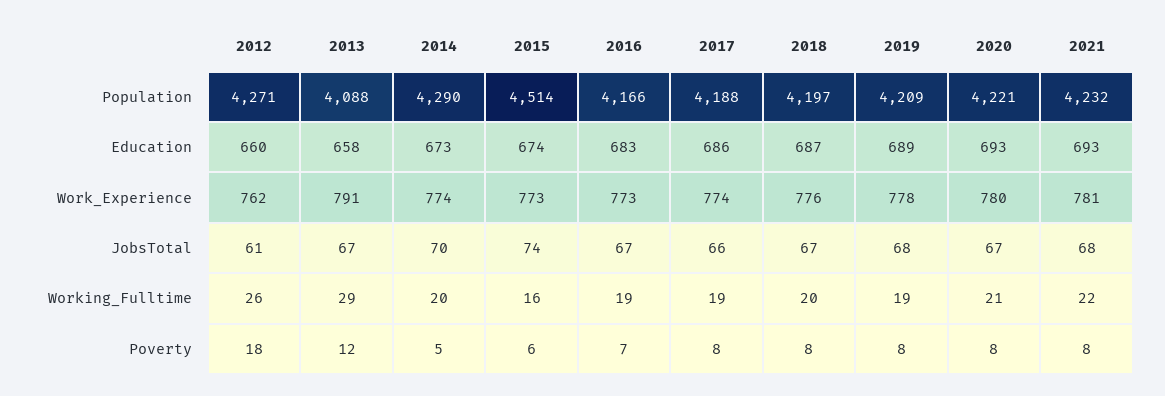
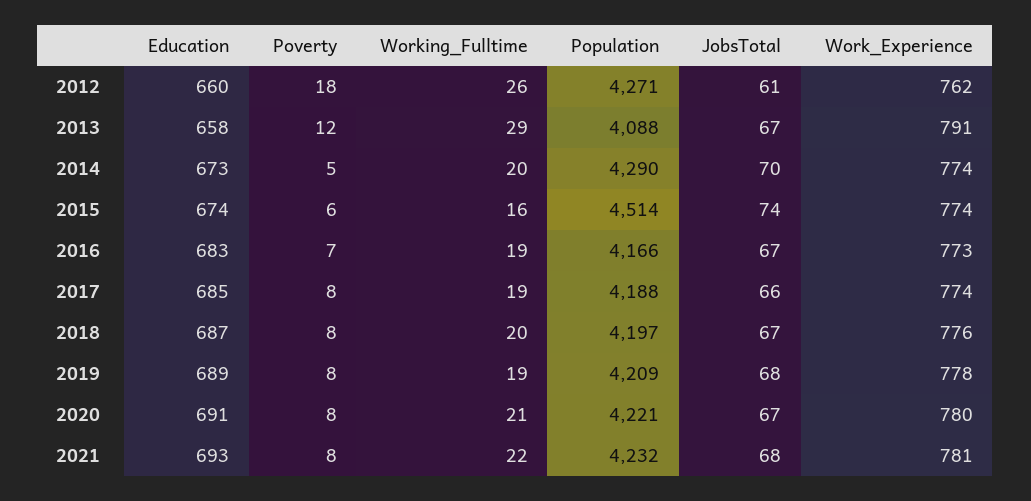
  {
    "2012": {
      "Population": 4271,
      "Education": 660,
      "Work_Experience": 762,
      "JobsTotal": 61,
      "Working_Fulltime": 26,
      "Poverty": 18
    },
    "2013": {
      "Population": 4088,
      "Education": 658,
      "Work_Experience": 791,
      "JobsTotal": 67,
      "Working_Fulltime": 29,
      "Poverty": 12
    },
    "2014": {
      "Population": 4290,
      "Education": 673,
      "Work_Experience": 774,
      "JobsTotal": 70,
      "Working_Fulltime": 20,
      "Poverty": 5
    },
    "2015": {
      "Population": 4514,
      "Education": 674,
-     "Work_Experience": 773,
+     "Work_Experience": 774,
      "JobsTotal": 74,
      "Working_Fulltime": 16,
      "Poverty": 6
    },
    "2016": {
      "Population": 4166,
      "Education": 683,
      "Work_Experience": 773,
      "JobsTotal": 67,
      "Working_Fulltime": 19,
      "Poverty": 7
    },
    "2017": {
      "Population": 4188,
-     "Education": 686,
+     "Education": 685,
      "Work_Experience": 774,
      "JobsTotal": 66,
      "Working_Fulltime": 19,
      "Poverty": 8
    },
    "2018": {
      "Population": 4197,
      "Education": 687,
      "Work_Experience": 776,
      "JobsTotal": 67,
      "Working_Fulltime": 20,
      "Poverty": 8
    },
    "2019": {
      "Population": 4209,
      "Education": 689,
      "Work_Experience": 778,
      "JobsTotal": 68,
      "Working_Fulltime": 19,
      "Poverty": 8
    },
    "2020": {
      "Population": 4221,
-     "Education": 693,
+     "Education": 691,
      "Work_Experience": 780,
      "JobsTotal": 67,
      "Working_Fulltime": 21,
      "Poverty": 8
    },
    "2021": {
      "Population": 4232,
      "Education": 693,
      "Work_Experience": 781,
      "JobsTotal": 68,
      "Working_Fulltime": 22,
      "Poverty": 8
    }
  }

